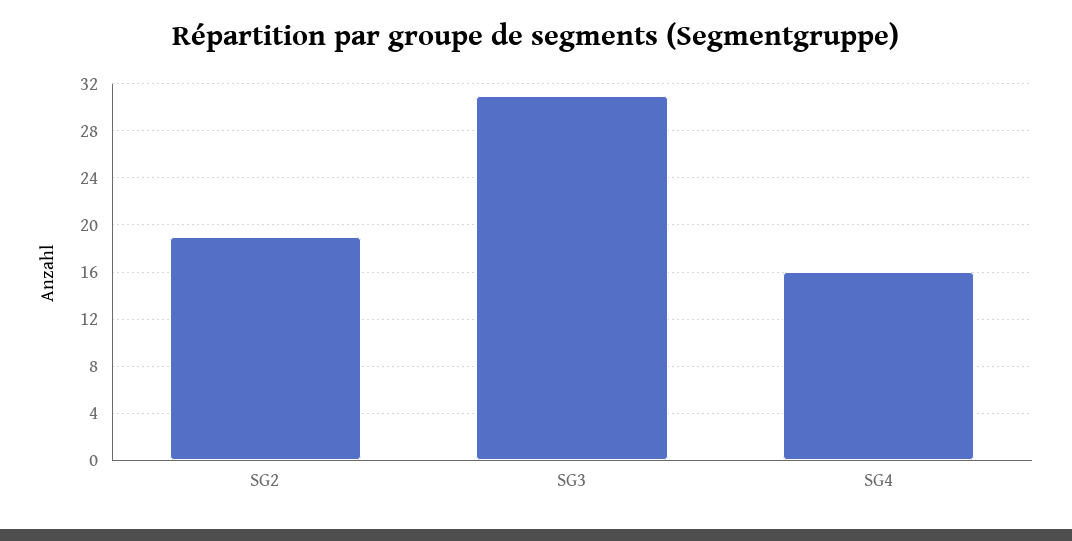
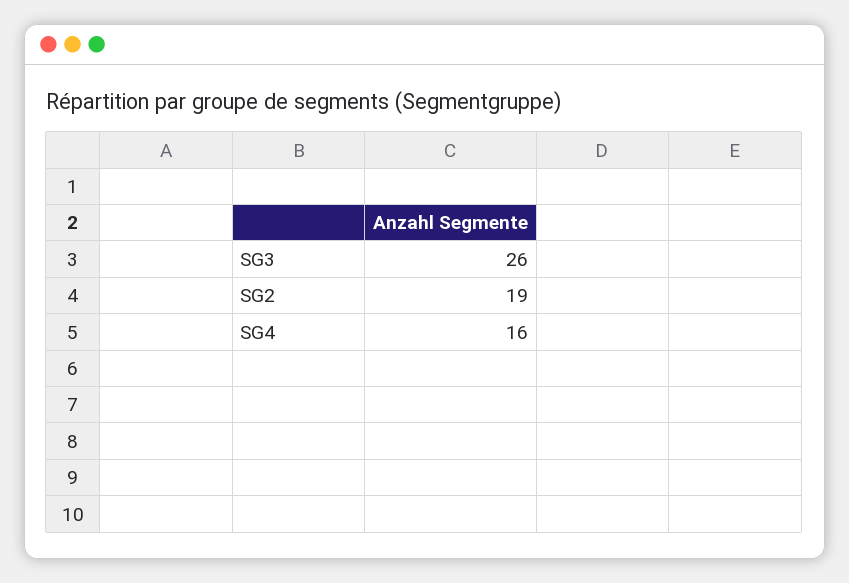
  {
    "SG2": 19,
-   "SG3": 31,
+   "SG3": 26,
    "SG4": 16
  }

